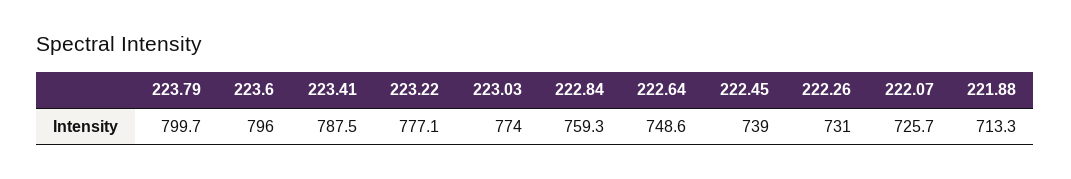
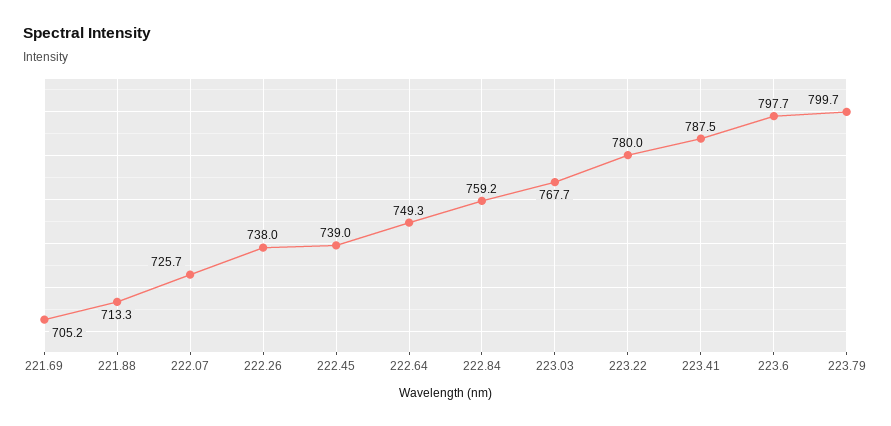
  {
    "223.79": 799.7,
-   "223.6": 796,
+   "223.6": 797.7,
    "223.41": 787.5,
-   "223.22": 777.1,
+   "223.22": 780,
-   "223.03": 774,
+   "223.03": 767.7,
-   "222.84": 759.3,
+   "222.84": 759.2,
-   "222.64": 748.6,
+   "222.64": 749.3,
    "222.45": 739,
-   "222.26": 731,
+   "222.26": 738,
    "222.07": 725.7,
-   "221.88": 713.3
+   "221.88": 713.3,
+   "221.69": 705.2
  }

